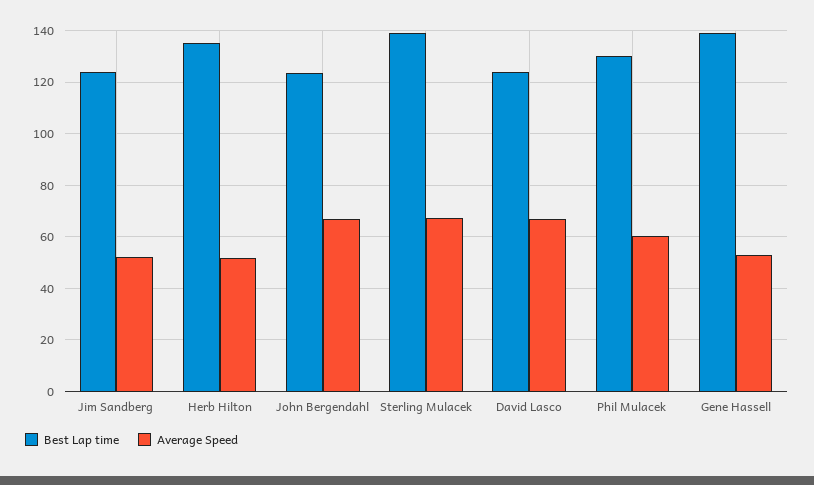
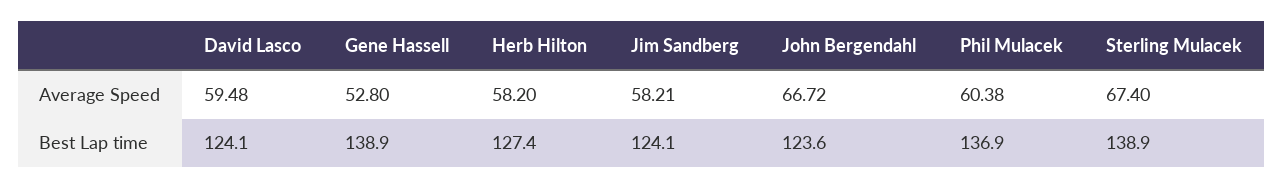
  {
    "Best Lap time": {
      "Jim Sandberg": 124.1,
-     "Herb Hilton": 135,
+     "Herb Hilton": 127.4,
      "John Bergendahl": 123.6,
      "Sterling Mulacek": 138.9,
      "David Lasco": 124.1,
-     "Phil Mulacek": 130,
+     "Phil Mulacek": 136.9,
      "Gene Hassell": 138.9
    },
    "Average Speed": {
-     "Jim Sandberg": 52.5,
+     "Jim Sandberg": 58.21,
-     "Herb Hilton": 52.5,
+     "Herb Hilton": 58.2,
      "John Bergendahl": 66.72,
      "Sterling Mulacek": 67.4,
-     "David Lasco": 67.5,
+     "David Lasco": 59.48,
      "Phil Mulacek": 60.38,
      "Gene Hassell": 52.8
    }
  }

